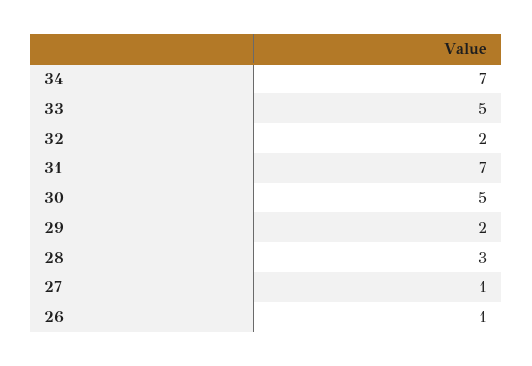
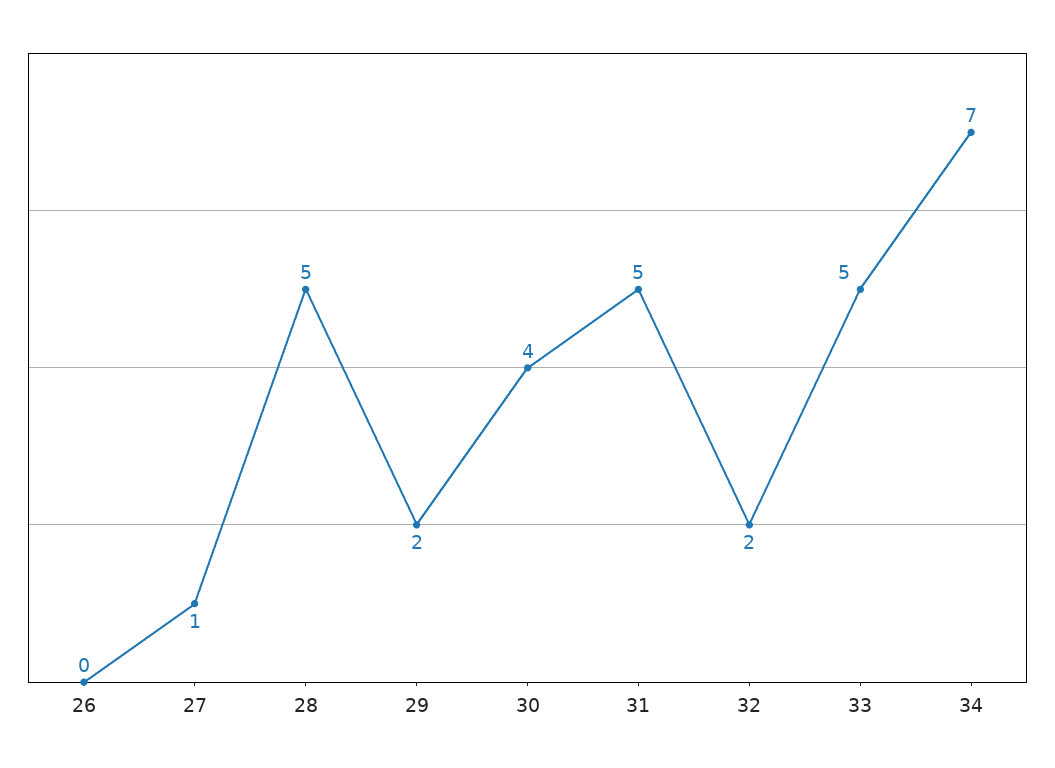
  {
    "34": 7,
    "33": 5,
    "32": 2,
-   "31": 7,
+   "31": 5,
-   "30": 5,
+   "30": 4,
    "29": 2,
-   "28": 3,
+   "28": 5,
    "27": 1,
-   "26": 1
+   "26": 0
  }

